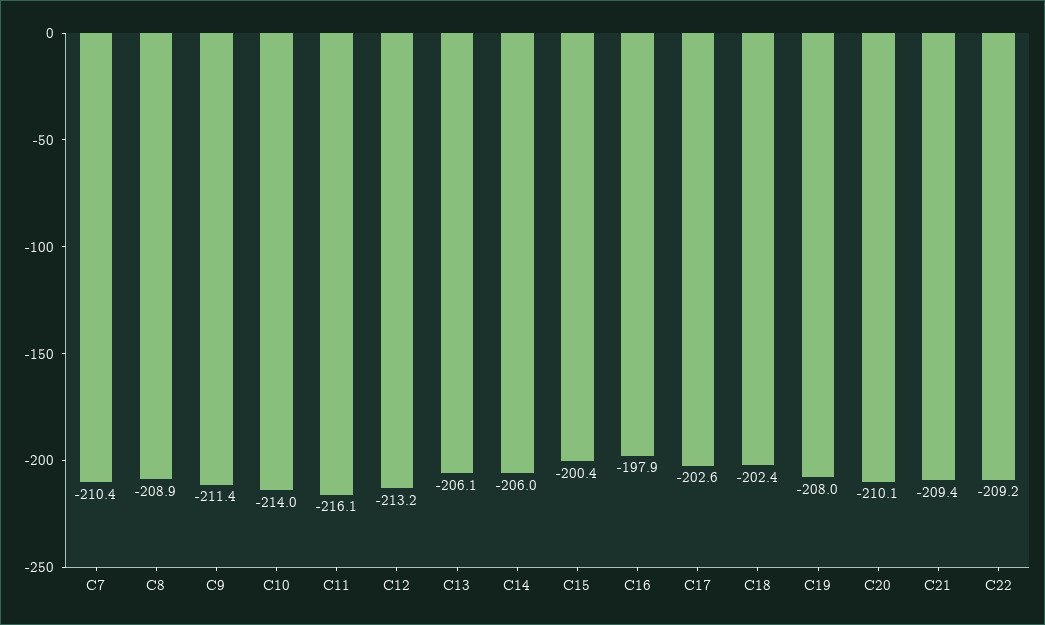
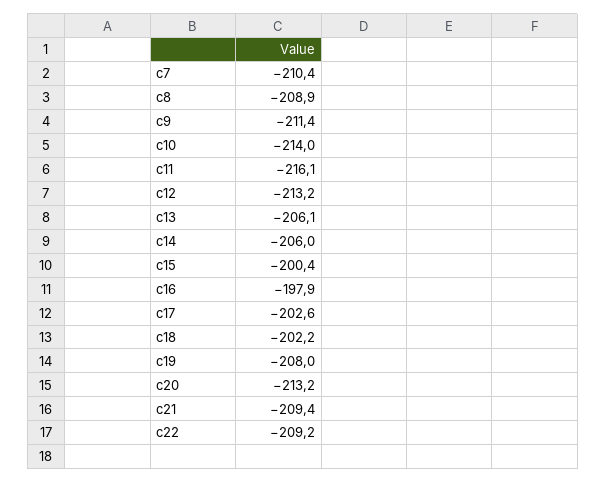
  {
    "C7": -210.4,
    "C8": -208.9,
    "C9": -211.4,
    "C10": -214,
    "C11": -216.1,
    "C12": -213.2,
    "C13": -206.1,
    "C14": -206,
    "C15": -200.4,
    "C16": -197.9,
    "C17": -202.6,
-   "C18": -202.4,
+   "C18": -202.2,
    "C19": -208,
-   "C20": -210.1,
+   "C20": -213.2,
    "C21": -209.4,
    "C22": -209.2
  }

